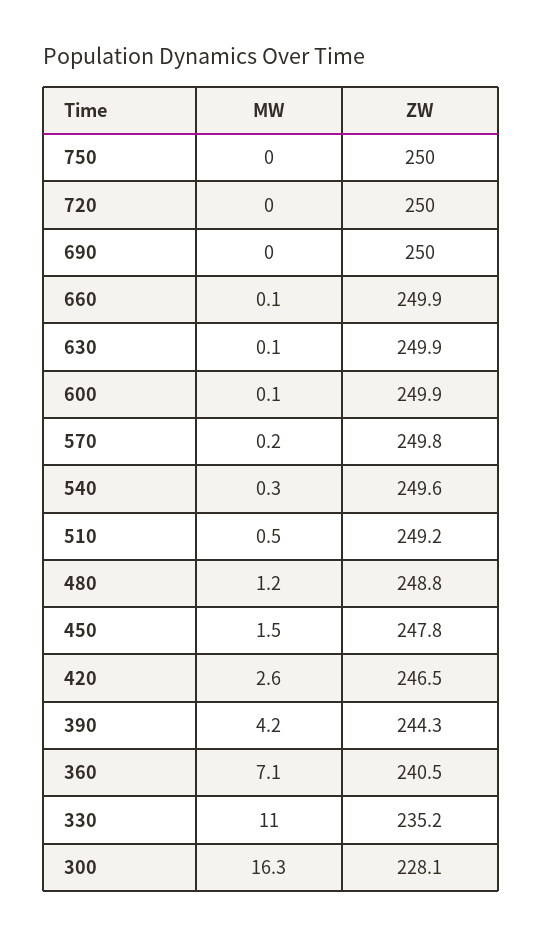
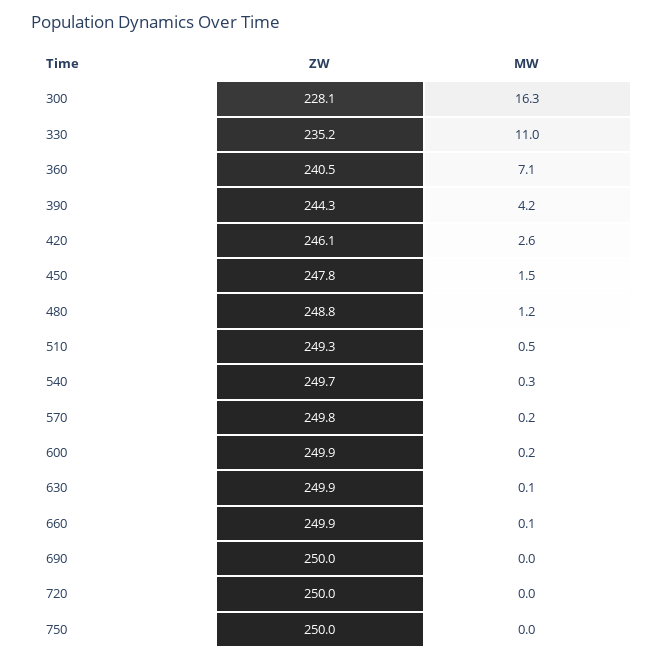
  {
    "MW": {
      "750": 0,
      "720": 0,
      "690": 0,
      "660": 0.1,
      "630": 0.1,
-     "600": 0.1,
+     "600": 0.2,
      "570": 0.2,
      "540": 0.3,
      "510": 0.5,
      "480": 1.2,
      "450": 1.5,
      "420": 2.6,
      "390": 4.2,
      "360": 7.1,
      "330": 11,
      "300": 16.3
    },
    "ZW": {
      "750": 250,
      "720": 250,
      "690": 250,
      "660": 249.9,
      "630": 249.9,
      "600": 249.9,
      "570": 249.8,
-     "540": 249.6,
+     "540": 249.7,
-     "510": 249.2,
+     "510": 249.3,
      "480": 248.8,
      "450": 247.8,
-     "420": 246.5,
+     "420": 246.1,
      "390": 244.3,
      "360": 240.5,
      "330": 235.2,
      "300": 228.1
    }
  }

